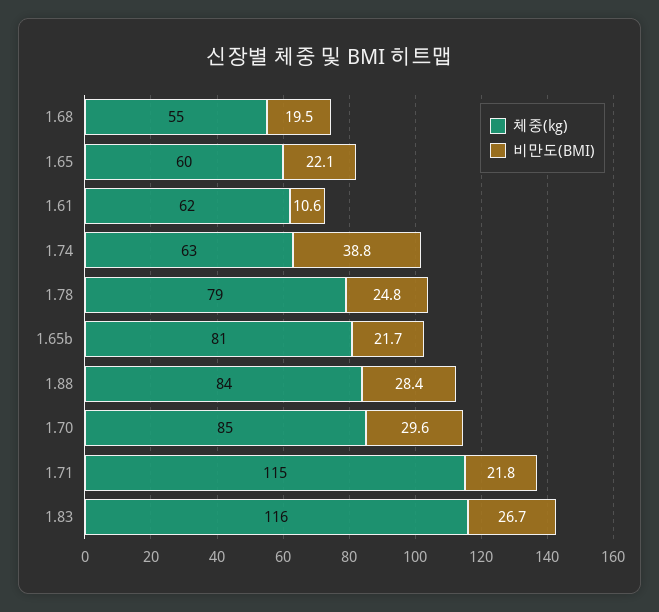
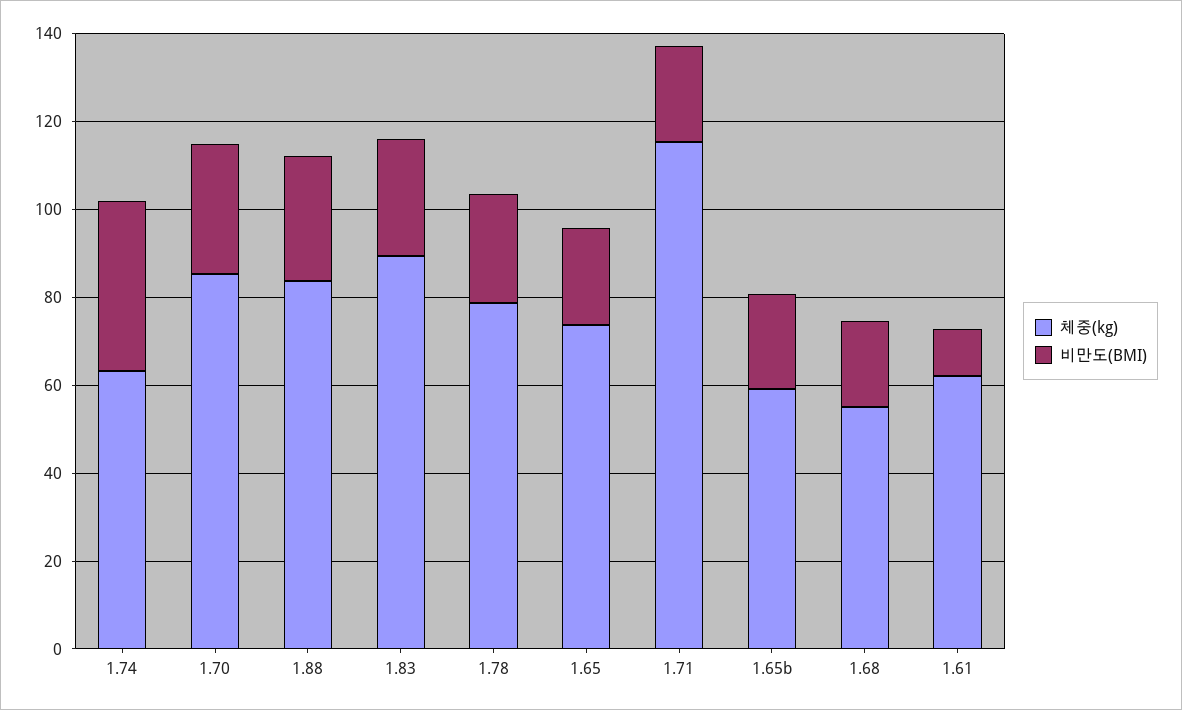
  {
    "체중(kg)": {
      "1.68": 55,
-     "1.65": 60,
+     "1.65": 75,
      "1.61": 62,
      "1.74": 63,
      "1.78": 79,
-     "1.65b": 81,
+     "1.65b": 60,
      "1.88": 84,
      "1.70": 85,
      "1.71": 115,
-     "1.83": 116
+     "1.83": 90
    },
    "비만도(BMI)": {
      "1.68": 19.5,
      "1.65": 22.1,
      "1.61": 10.6,
      "1.74": 38.8,
      "1.78": 24.8,
      "1.65b": 21.7,
      "1.88": 28.4,
      "1.70": 29.6,
      "1.71": 21.8,
      "1.83": 26.7
    }
  }

